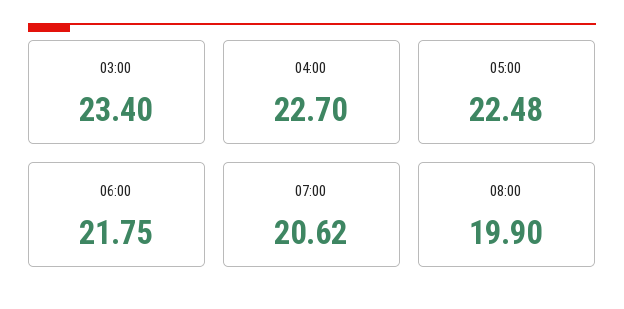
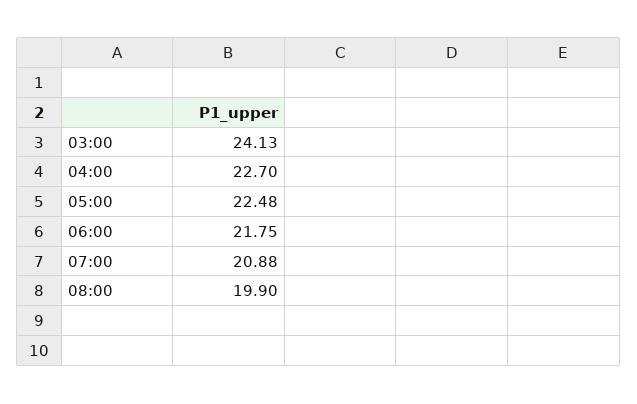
  {
-   "03:00": 23.4,
+   "03:00": 24.13,
    "04:00": 22.7,
    "05:00": 22.48,
    "06:00": 21.75,
-   "07:00": 20.62,
+   "07:00": 20.88,
    "08:00": 19.9
  }

